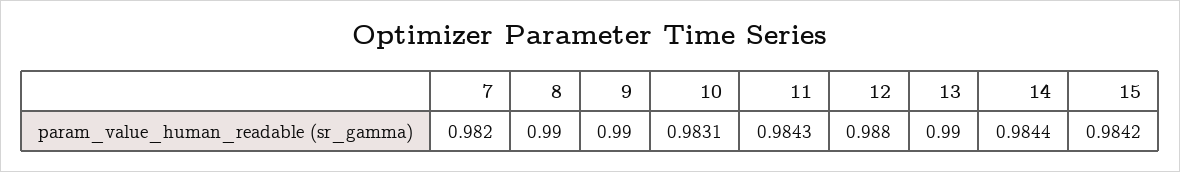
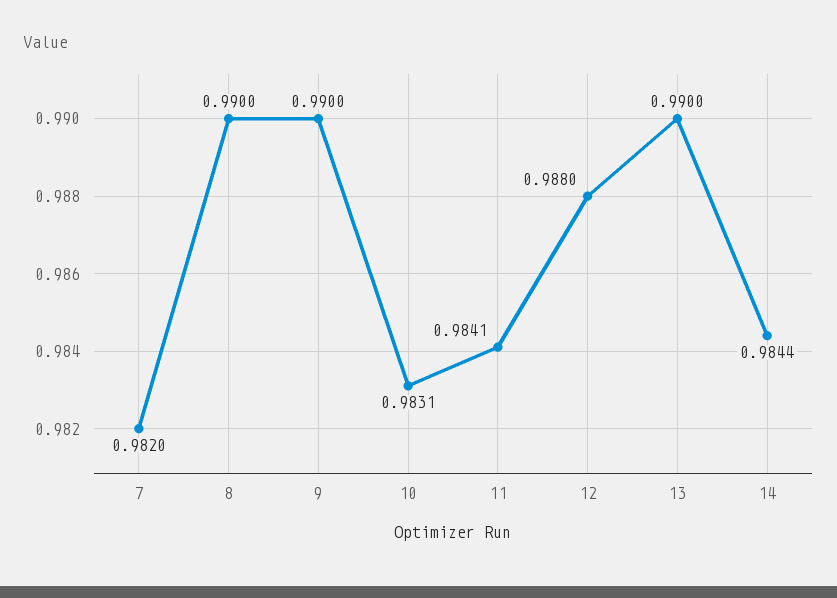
  {
    "7": 0.982,
    "8": 0.99,
    "9": 0.99,
    "10": 0.9831,
-   "11": 0.9843,
+   "11": 0.9841,
    "12": 0.988,
    "13": 0.99,
-   "14": 0.9844,
+   "14": 0.9844
-   "15": 0.9842
  }

